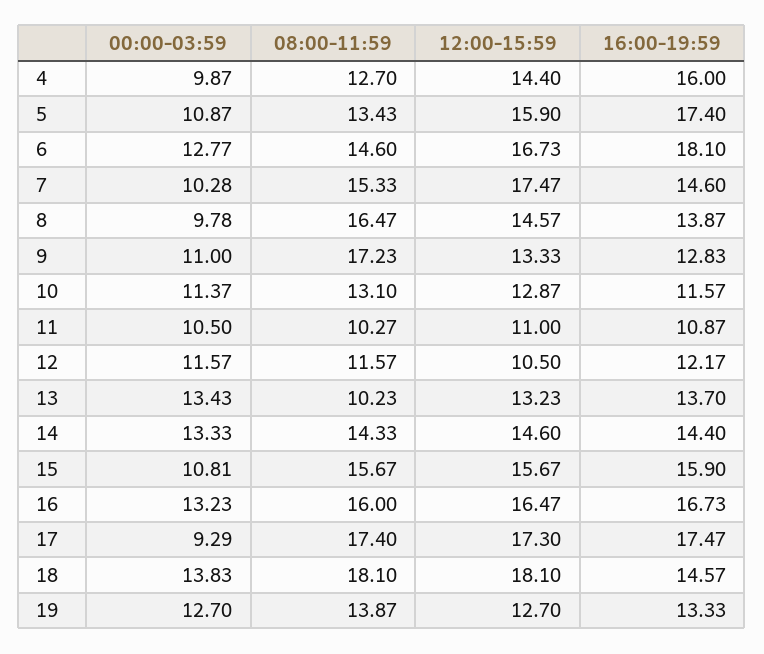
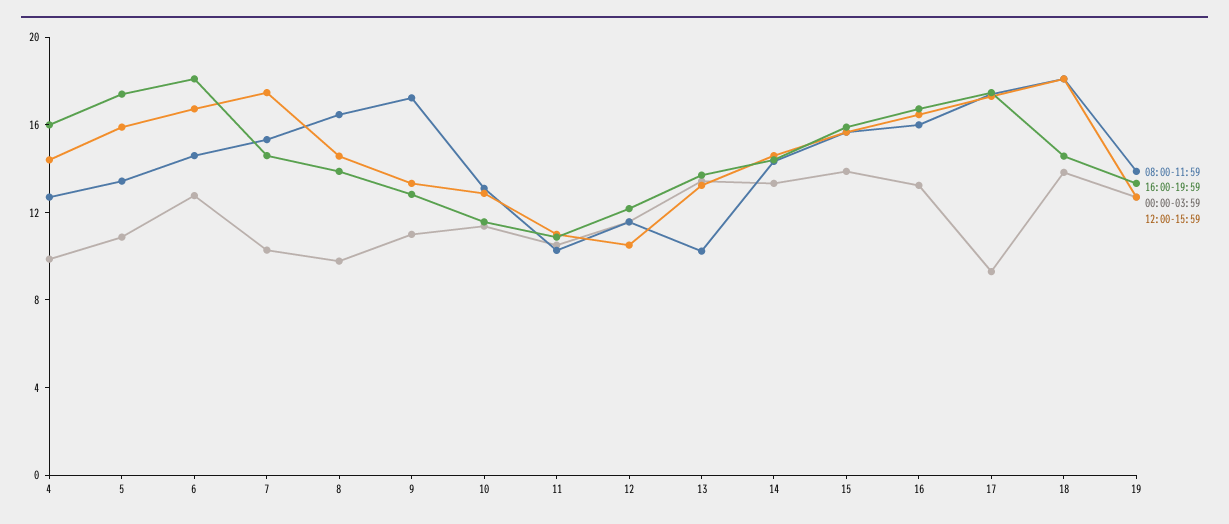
  {
    "00:00-03:59": {
      "4": 9.87,
      "5": 10.87,
      "6": 12.77,
      "7": 10.28,
      "8": 9.78,
      "9": 11,
      "10": 11.37,
      "11": 10.5,
      "12": 11.57,
      "13": 13.43,
      "14": 13.33,
-     "15": 10.81,
+     "15": 14,
      "16": 13.23,
      "17": 9.29,
      "18": 13.83,
      "19": 12.7
    },
    "08:00-11:59": {
      "4": 12.7,
      "5": 13.43,
      "6": 14.6,
      "7": 15.33,
      "8": 16.47,
      "9": 17.23,
      "10": 13.1,
      "11": 10.27,
      "12": 11.57,
      "13": 10.23,
      "14": 14.33,
      "15": 15.67,
      "16": 16,
      "17": 17.4,
      "18": 18.1,
      "19": 13.87
    },
    "12:00-15:59": {
      "4": 14.4,
      "5": 15.9,
      "6": 16.73,
      "7": 17.47,
      "8": 14.57,
      "9": 13.33,
      "10": 12.87,
      "11": 11,
      "12": 10.5,
      "13": 13.23,
      "14": 14.6,
      "15": 15.67,
      "16": 16.47,
      "17": 17.3,
      "18": 18.1,
      "19": 12.7
    },
    "16:00-19:59": {
      "4": 16,
      "5": 17.4,
      "6": 18.1,
      "7": 14.6,
      "8": 13.87,
      "9": 12.83,
      "10": 11.57,
      "11": 10.87,
      "12": 12.17,
      "13": 13.7,
      "14": 14.4,
      "15": 15.9,
      "16": 16.73,
      "17": 17.47,
      "18": 14.57,
      "19": 13.33
    }
  }

